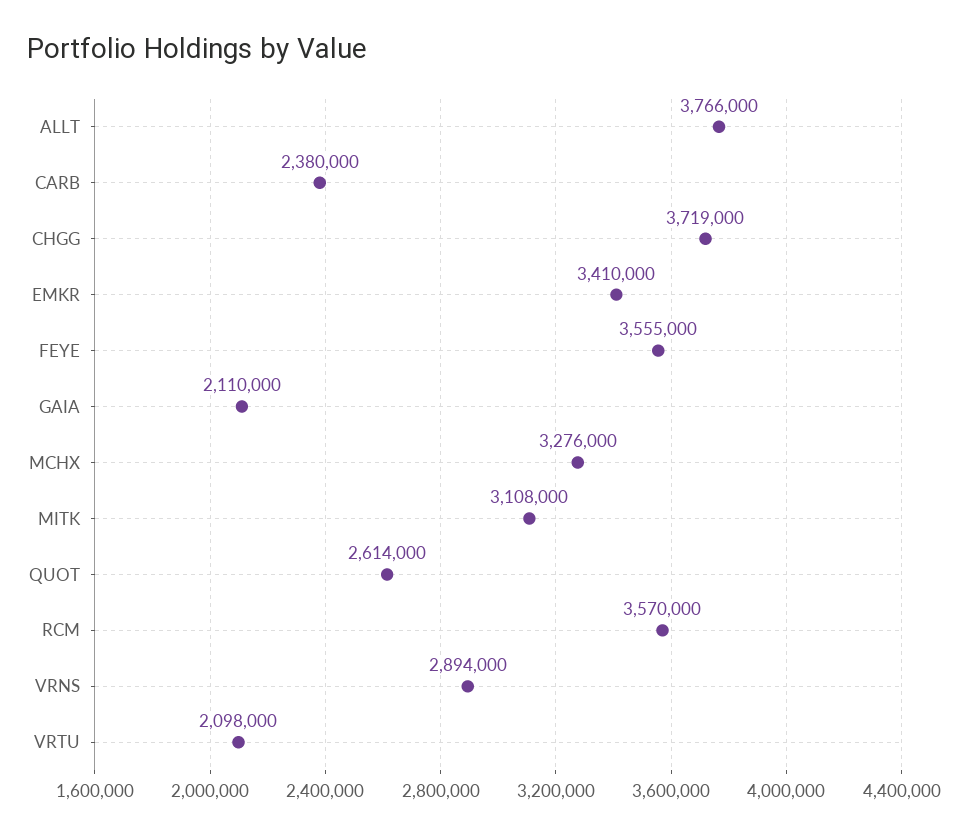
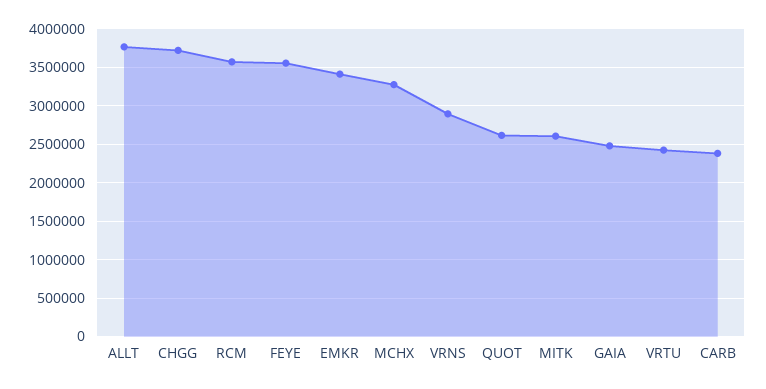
  {
    "ALLT": 3766000,
    "CARB": 2380000,
    "CHGG": 3719000,
    "EMKR": 3410000,
    "FEYE": 3555000,
-   "GAIA": 2110000,
+   "GAIA": 2500000,
    "MCHX": 3276000,
-   "MITK": 3108000,
+   "MITK": 2600000,
    "QUOT": 2614000,
    "RCM": 3570000,
    "VRNS": 2894000,
-   "VRTU": 2098000
+   "VRTU": 2400000
  }

